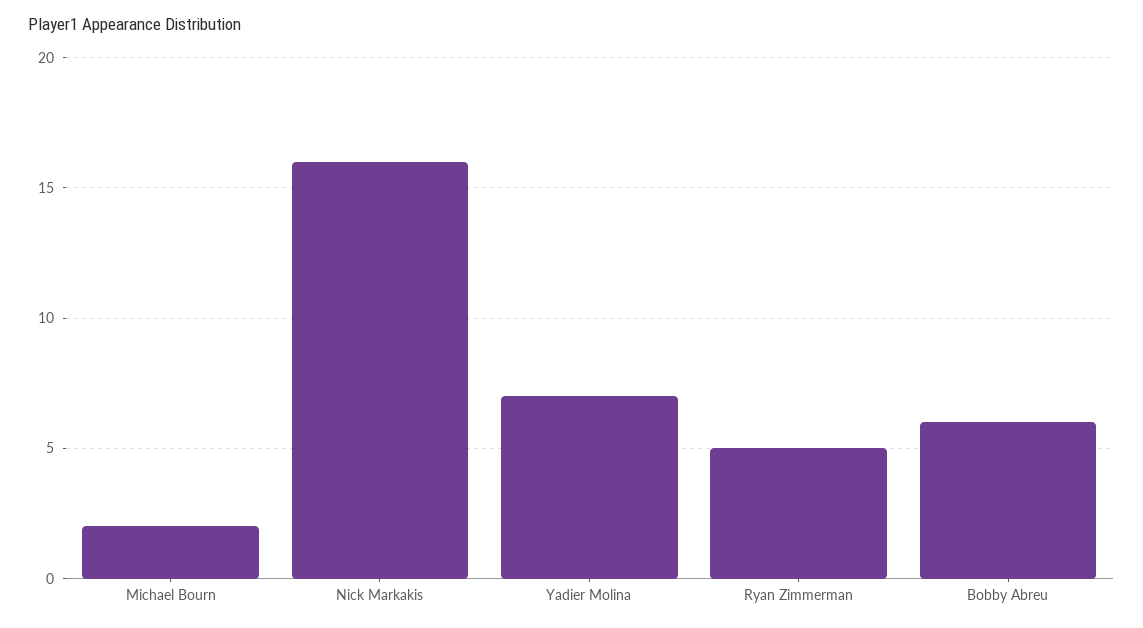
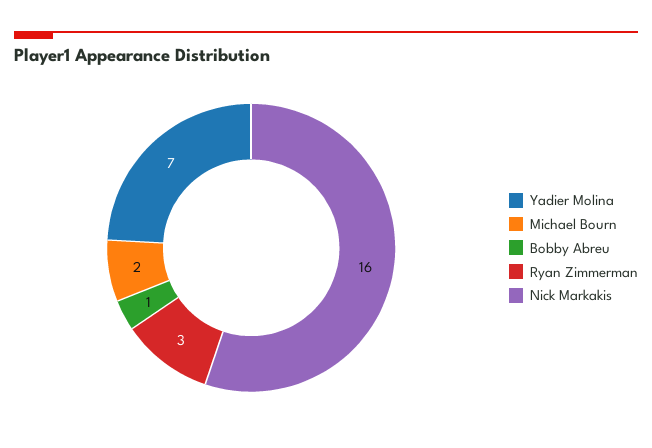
  {
    "Michael Bourn": 2,
    "Nick Markakis": 16,
    "Yadier Molina": 7,
-   "Ryan Zimmerman": 5,
+   "Ryan Zimmerman": 3,
-   "Bobby Abreu": 6
+   "Bobby Abreu": 1
  }

